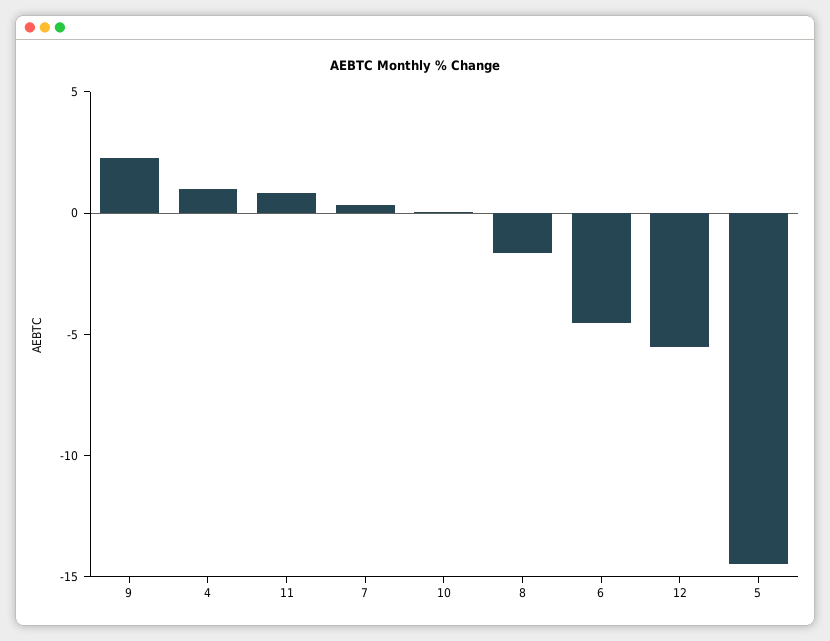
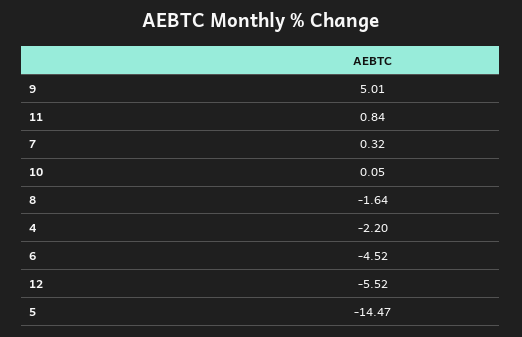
  {
-   "9": 2,
+   "9": 5.01,
-   "4": 1,
+   "4": -2.2,
    "11": 0.84,
    "7": 0.32,
    "10": 0.05,
    "8": -1.64,
    "6": -4.52,
    "12": -5.52,
    "5": -14.47
  }

